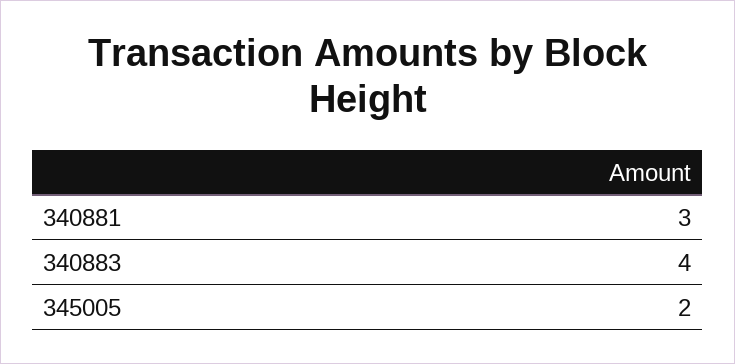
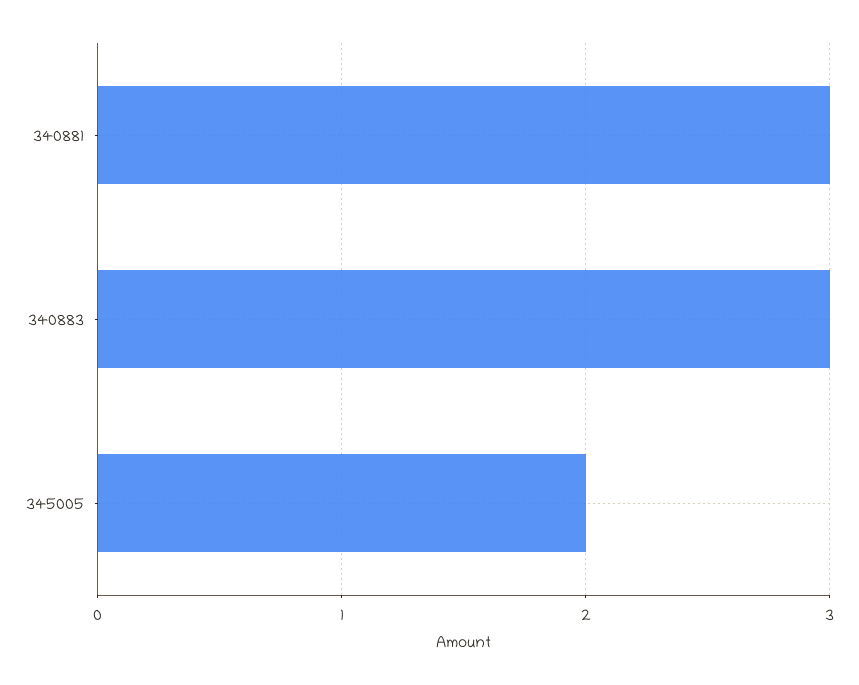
  {
    "340881": 3,
-   "340883": 4,
+   "340883": 3,
    "345005": 2
  }

